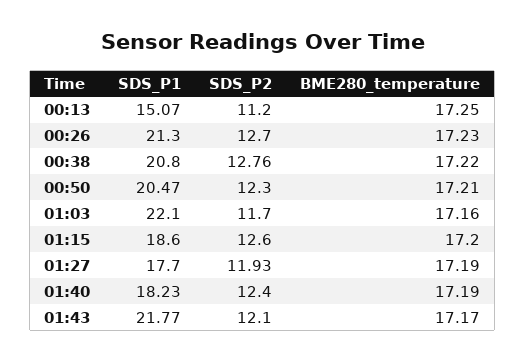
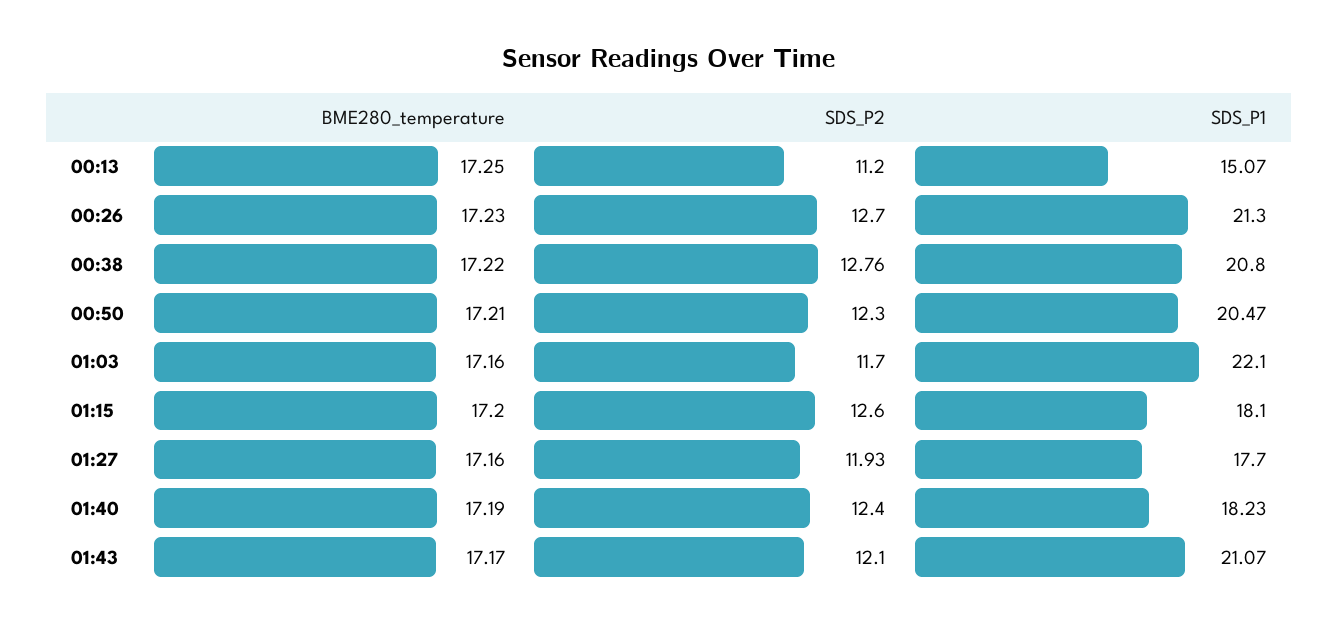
  {
    "SDS_P1": {
      "00:13": 15.07,
      "00:26": 21.3,
      "00:38": 20.8,
      "00:50": 20.47,
      "01:03": 22.1,
-     "01:15": 18.6,
+     "01:15": 18.1,
      "01:27": 17.7,
      "01:40": 18.23,
-     "01:43": 21.77
+     "01:43": 21.07
    },
    "SDS_P2": {
      "00:13": 11.2,
      "00:26": 12.7,
      "00:38": 12.76,
      "00:50": 12.3,
      "01:03": 11.7,
      "01:15": 12.6,
      "01:27": 11.93,
      "01:40": 12.4,
      "01:43": 12.1
    },
    "BME280_temperature": {
      "00:13": 17.25,
      "00:26": 17.23,
      "00:38": 17.22,
      "00:50": 17.21,
      "01:03": 17.16,
      "01:15": 17.2,
-     "01:27": 17.19,
+     "01:27": 17.16,
      "01:40": 17.19,
      "01:43": 17.17
    }
  }

